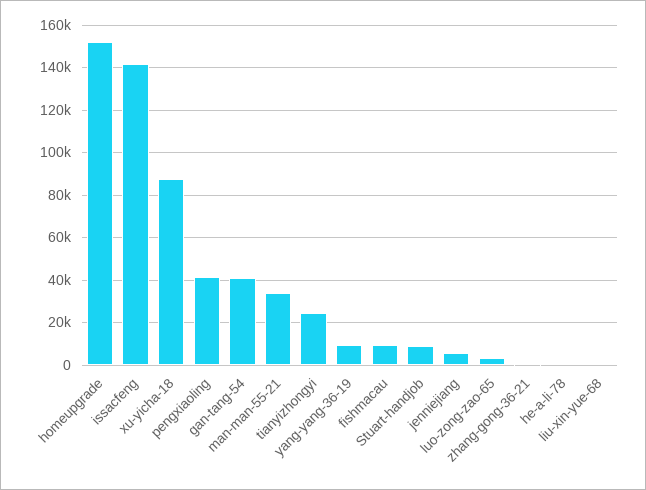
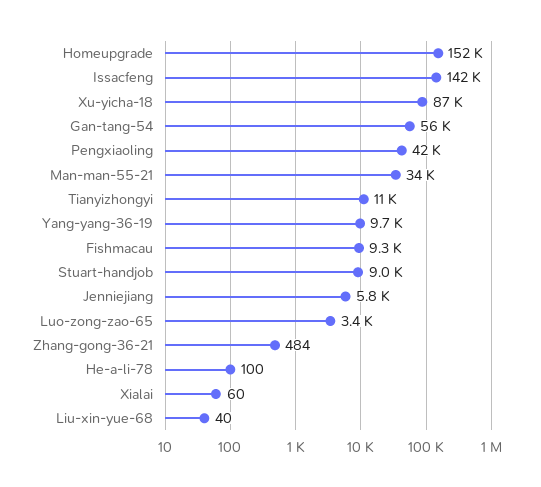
  {
    "homeupgrade": 152000,
    "issacfeng": 142000,
    "xu-yicha-18": 87000,
    "pengxiaoling": 42000,
-   "gan-tang-54": 40000,
+   "gan-tang-54": 56000,
    "man-man-55-21": 34000,
-   "tianyizhongyi": 25000,
+   "tianyizhongyi": 11000,
    "yang-yang-36-19": 9700,
    "fishmacau": 9300,
    "Stuart-handjob": 9000,
    "jenniejiang": 5800,
    "luo-zong-zao-65": 3400,
    "zhang-gong-36-21": 484,
    "he-a-li-78": 100,
-   "liu-xin-yue-68": 40
+   "liu-xin-yue-68": 40,
+   "Xialai": 60
  }

